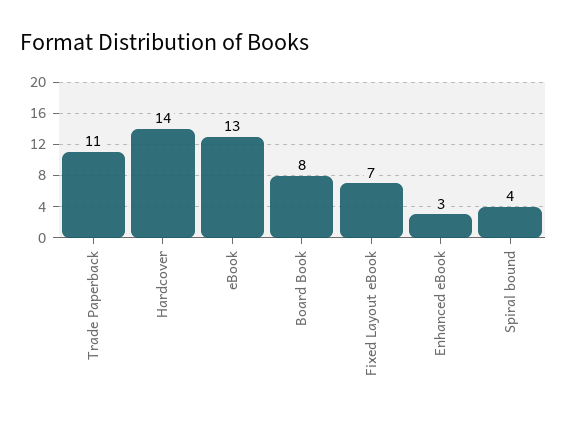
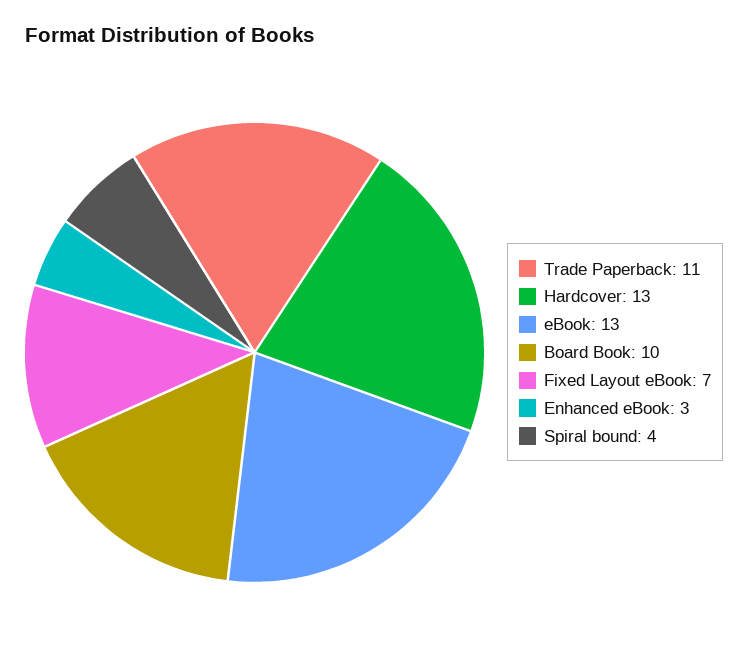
  {
    "Trade Paperback": 11,
-   "Hardcover": 14,
+   "Hardcover": 13,
    "eBook": 13,
-   "Board Book": 8,
+   "Board Book": 10,
    "Fixed Layout eBook": 7,
    "Enhanced eBook": 3,
    "Spiral bound": 4
  }

